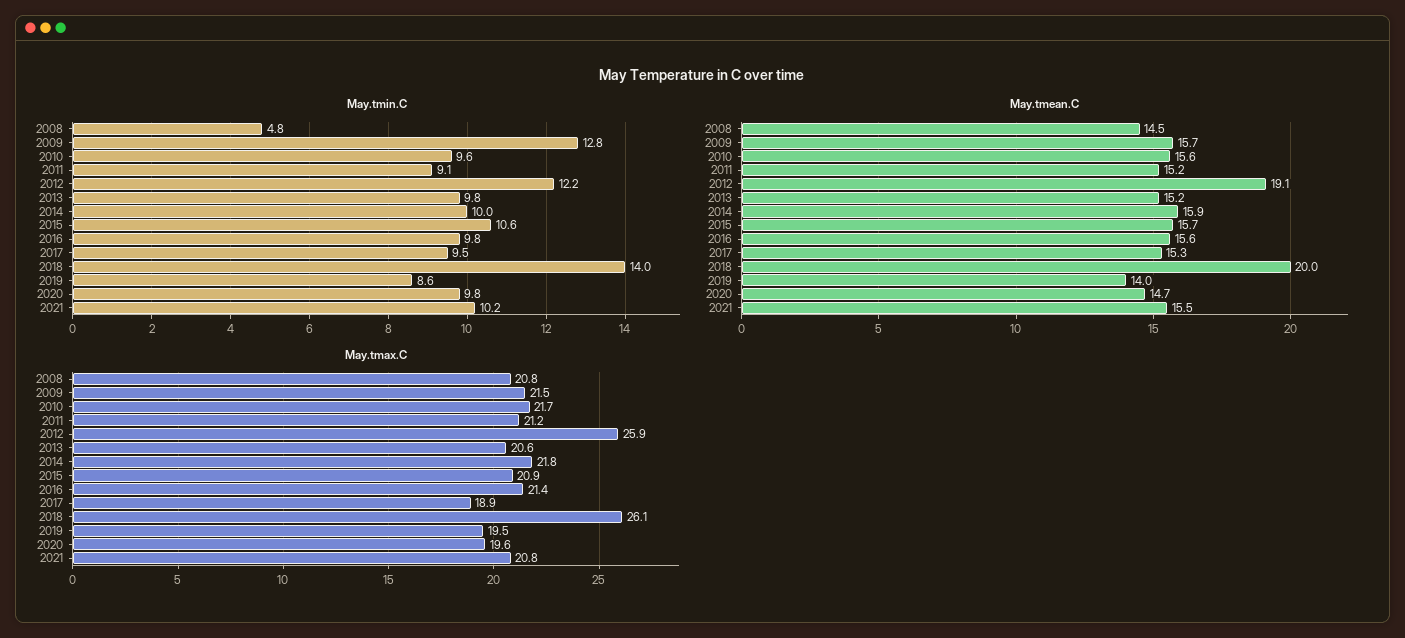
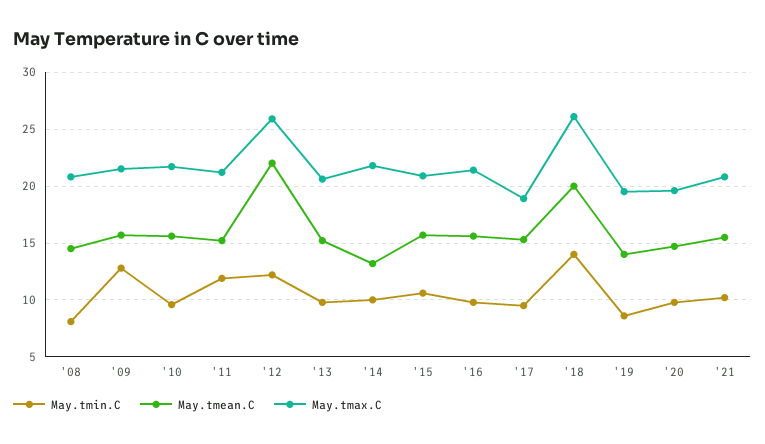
  {
    "May.tmin.C": {
-     "2008": 4.8,
+     "2008": 8,
      "2009": 12.8,
      "2010": 9.6,
-     "2011": 9.1,
+     "2011": 12,
      "2012": 12.2,
      "2013": 9.8,
      "2014": 10,
      "2015": 10.6,
      "2016": 9.8,
      "2017": 9.5,
      "2018": 14,
      "2019": 8.6,
      "2020": 9.8,
      "2021": 10.2
    },
    "May.tmean.C": {
      "2008": 14.5,
      "2009": 15.7,
      "2010": 15.6,
      "2011": 15.2,
-     "2012": 19.1,
+     "2012": 22,
      "2013": 15.2,
-     "2014": 15.9,
+     "2014": 13,
      "2015": 15.7,
      "2016": 15.6,
      "2017": 15.3,
      "2018": 20,
      "2019": 14,
      "2020": 14.7,
      "2021": 15.5
    },
    "May.tmax.C": {
      "2008": 20.8,
      "2009": 21.5,
      "2010": 21.7,
      "2011": 21.2,
      "2012": 25.9,
      "2013": 20.6,
      "2014": 21.8,
      "2015": 20.9,
      "2016": 21.4,
      "2017": 18.9,
      "2018": 26.1,
      "2019": 19.5,
      "2020": 19.6,
      "2021": 20.8
    }
  }

